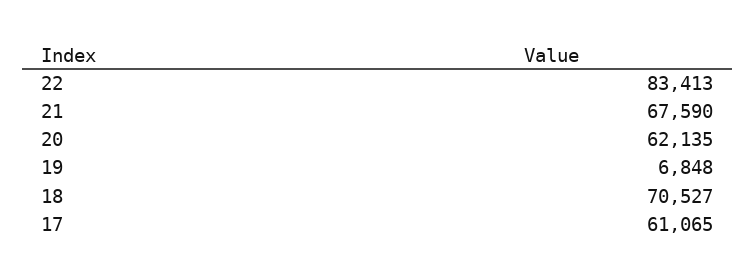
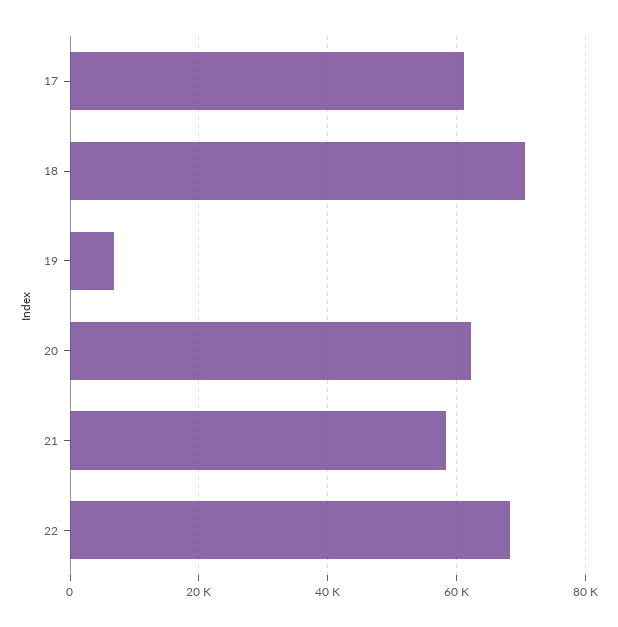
  {
-   "22": 83413,
+   "22": 68000,
-   "21": 67590,
+   "21": 58000,
    "20": 62135,
    "19": 6848,
    "18": 70527,
    "17": 61065
  }

